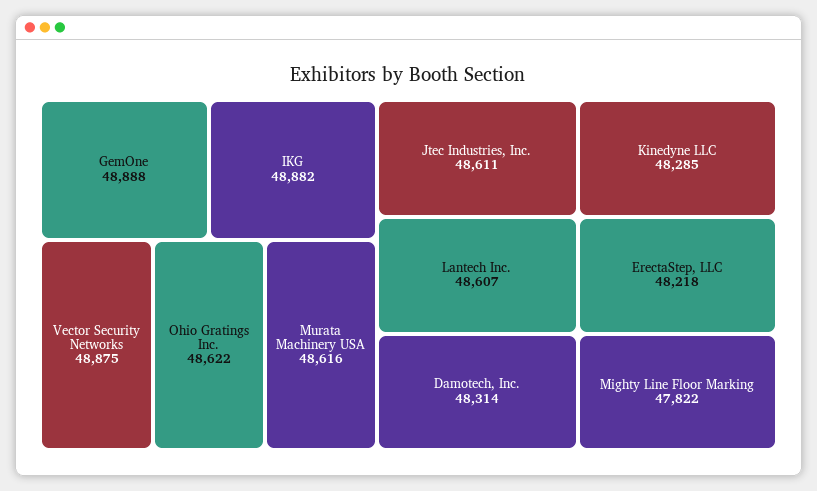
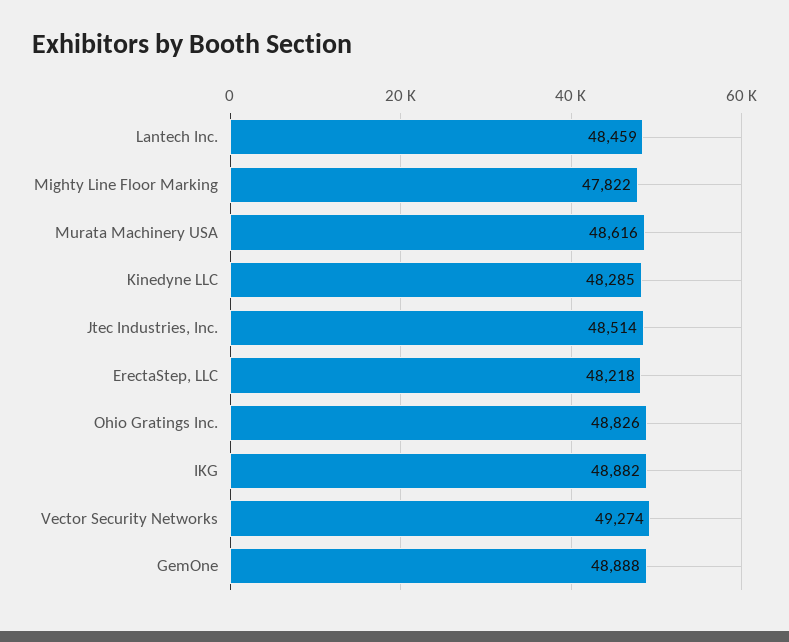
  {
    "GemOne": 48888,
    "IKG": 48882,
-   "Vector Security Networks": 48875,
+   "Vector Security Networks": 49274,
-   "Ohio Gratings Inc.": 48622,
+   "Ohio Gratings Inc.": 48826,
    "Murata Machinery USA": 48616,
-   "Jtec Industries, Inc.": 48611,
+   "Jtec Industries, Inc.": 48514,
-   "Lantech Inc.": 48607,
+   "Lantech Inc.": 48459,
-   "Damotech, Inc.": 48314,
    "Kinedyne LLC": 48285,
    "ErectaStep, LLC": 48218,
    "Mighty Line Floor Marking": 47822
  }

